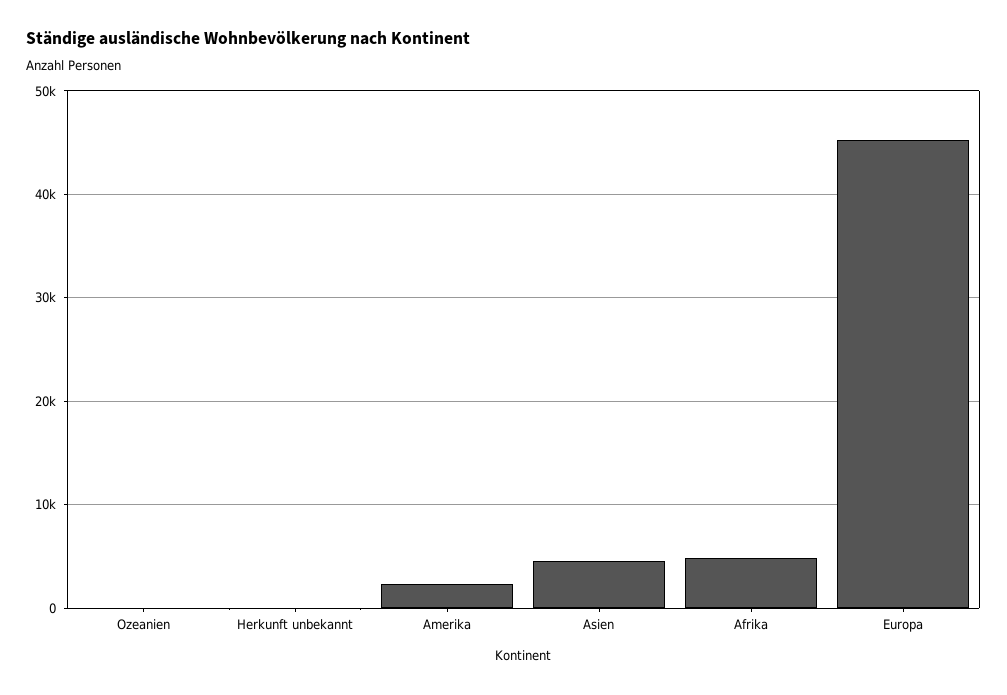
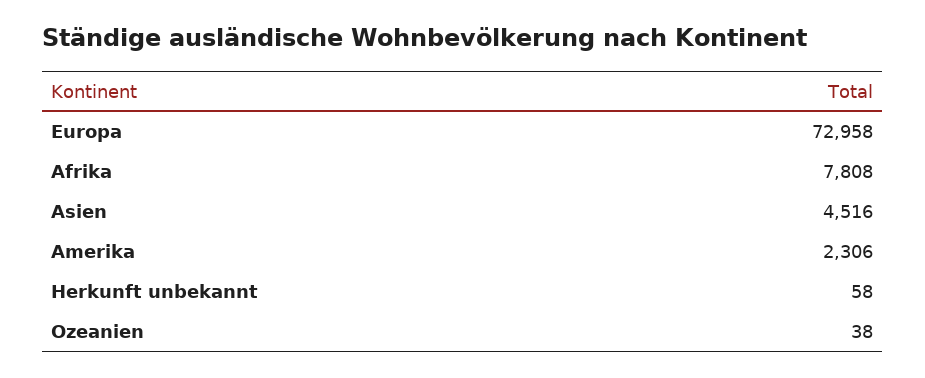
  {
    "Ozeanien": 38,
    "Herkunft unbekannt": 58,
    "Amerika": 2306,
    "Asien": 4516,
-   "Afrika": 5000,
+   "Afrika": 7808,
-   "Europa": 45000
+   "Europa": 72958
  }

